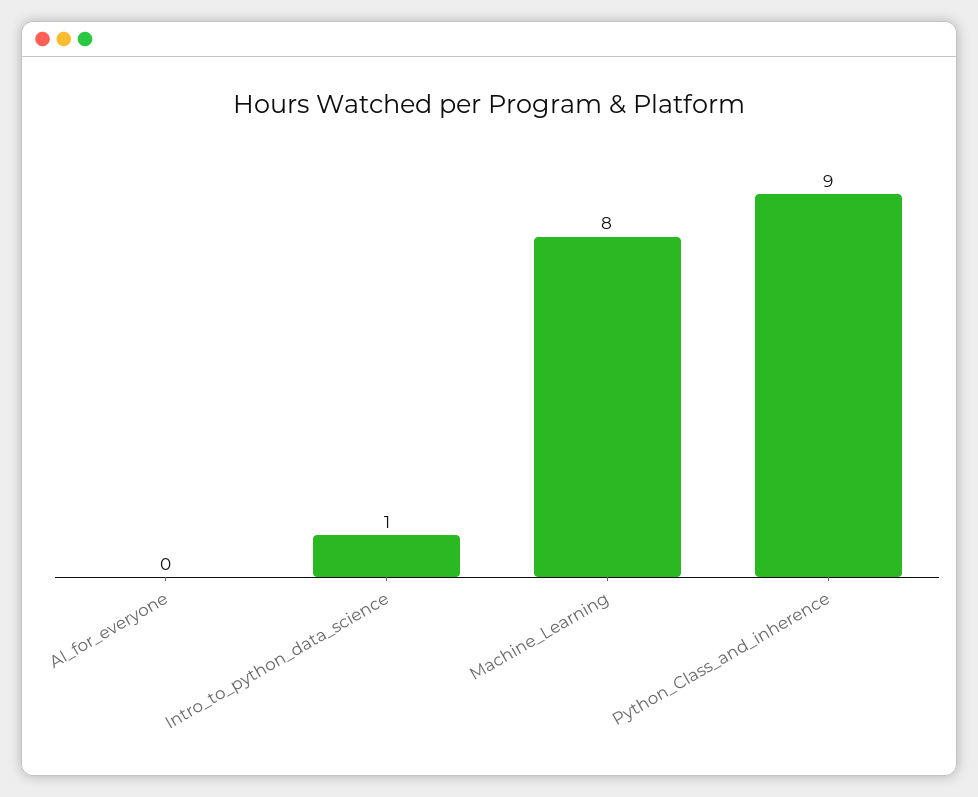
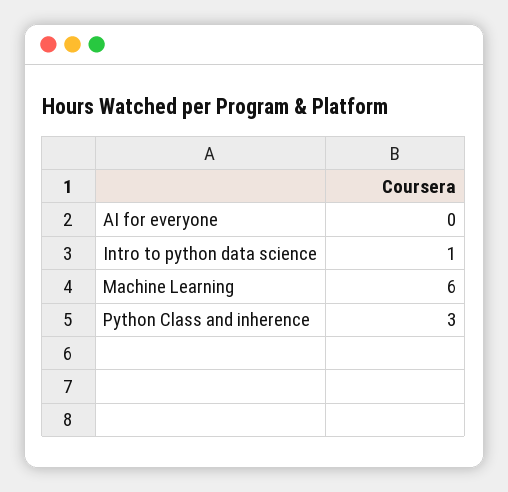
  {
    "AI_for_everyone": 0,
    "Intro_to_python_data_science": 1,
-   "Machine_Learning": 8,
+   "Machine_Learning": 6,
-   "Python_Class_and_inherence": 9
+   "Python_Class_and_inherence": 3
  }

